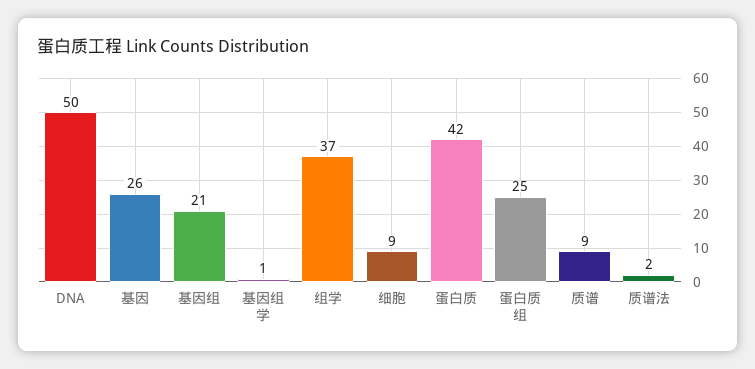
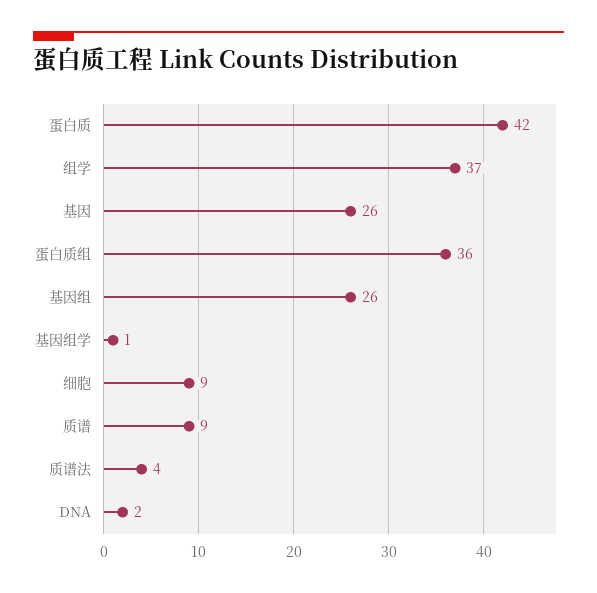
  {
-   "DNA": 50,
+   "DNA": 2,
    "基因": 26,
-   "基因组": 21,
+   "基因组": 26,
    "基因组学": 1,
    "组学": 37,
    "细胞": 9,
    "蛋白质": 42,
-   "蛋白质组": 25,
+   "蛋白质组": 36,
    "质谱": 9,
-   "质谱法": 2
+   "质谱法": 4
  }

